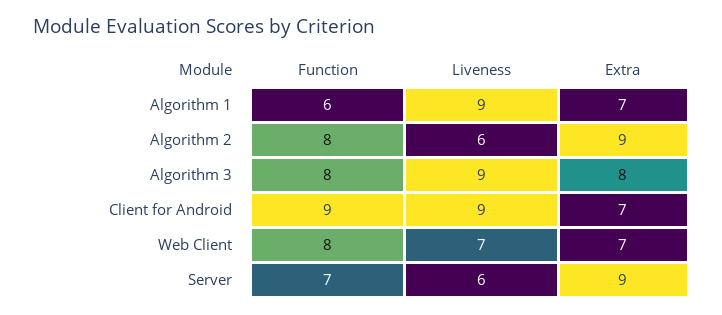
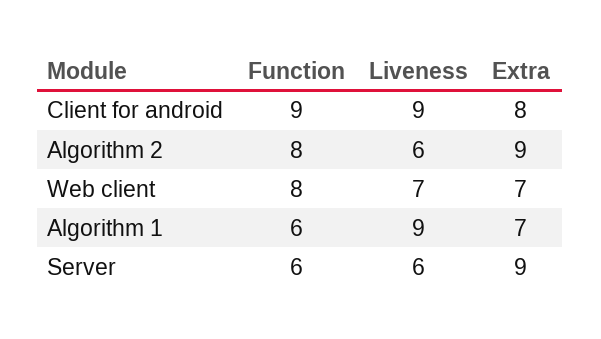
  {
    "Function": {
      "Algorithm 1": 6,
      "Algorithm 2": 8,
-     "Algorithm 3": 8,
      "Client for Android": 9,
      "Web Client": 8,
-     "Server": 7
+     "Server": 6
    },
    "Liveness": {
      "Algorithm 1": 9,
      "Algorithm 2": 6,
-     "Algorithm 3": 9,
      "Client for Android": 9,
      "Web Client": 7,
      "Server": 6
    },
    "Extra": {
      "Algorithm 1": 7,
      "Algorithm 2": 9,
-     "Algorithm 3": 8,
-     "Client for Android": 7,
+     "Client for Android": 8,
      "Web Client": 7,
      "Server": 9
    }
  }

